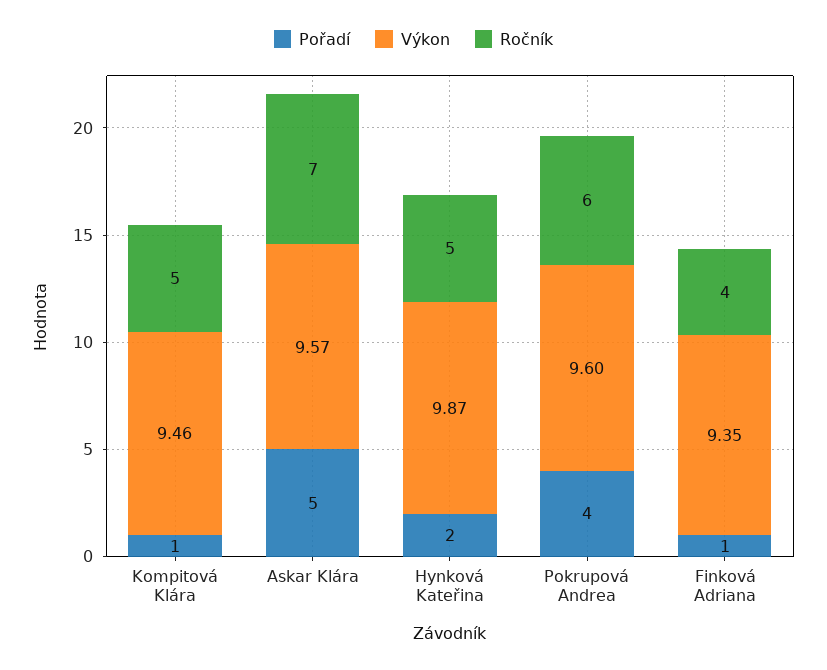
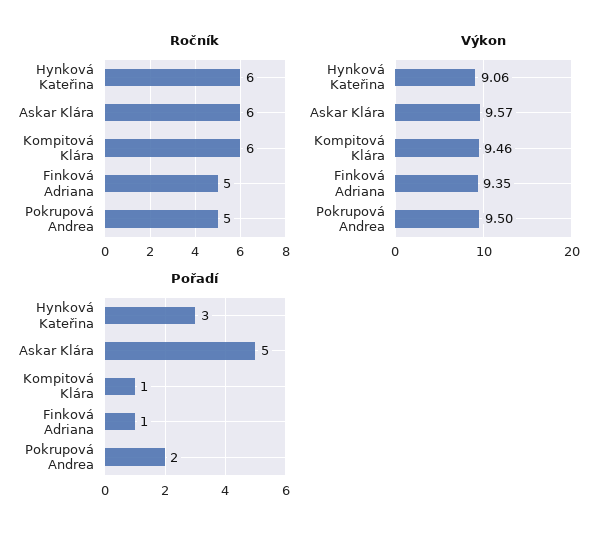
  {
    "Pořadí": {
      "Kompitová Klára": 1,
      "Askar Klára": 5,
-     "Hynková Kateřina": 2,
+     "Hynková Kateřina": 3,
-     "Pokrupová Andrea": 4,
+     "Pokrupová Andrea": 2,
      "Finková Adriana": 1
    },
    "Výkon": {
      "Kompitová Klára": 9.46,
      "Askar Klára": 9.57,
-     "Hynková Kateřina": 9.87,
+     "Hynková Kateřina": 9.06,
-     "Pokrupová Andrea": 9.6,
+     "Pokrupová Andrea": 9.5,
      "Finková Adriana": 9.35
    },
    "Ročník": {
-     "Kompitová Klára": 5,
+     "Kompitová Klára": 6,
-     "Askar Klára": 7,
+     "Askar Klára": 6,
-     "Hynková Kateřina": 5,
+     "Hynková Kateřina": 6,
-     "Pokrupová Andrea": 6,
+     "Pokrupová Andrea": 5,
-     "Finková Adriana": 4
+     "Finková Adriana": 5
    }
  }

